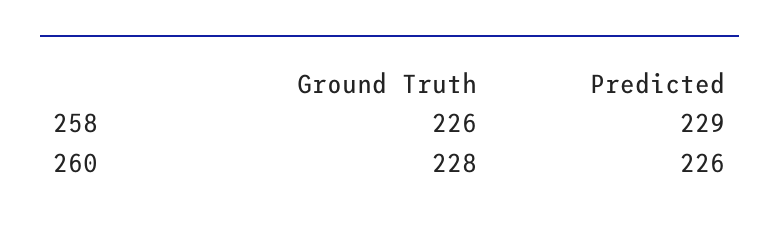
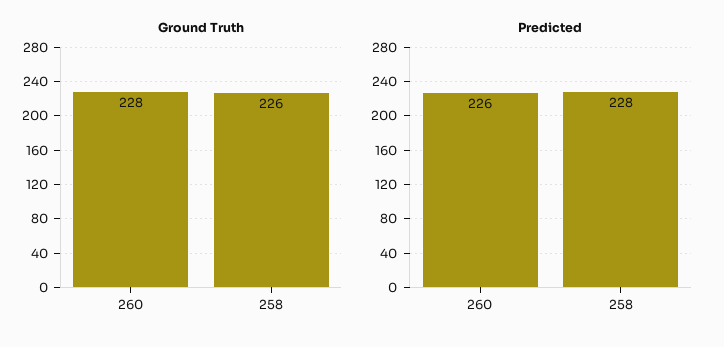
  {
    "Ground Truth": {
      "258": 226,
      "260": 228
    },
    "Predicted": {
-     "258": 229,
+     "258": 228,
      "260": 226
    }
  }

